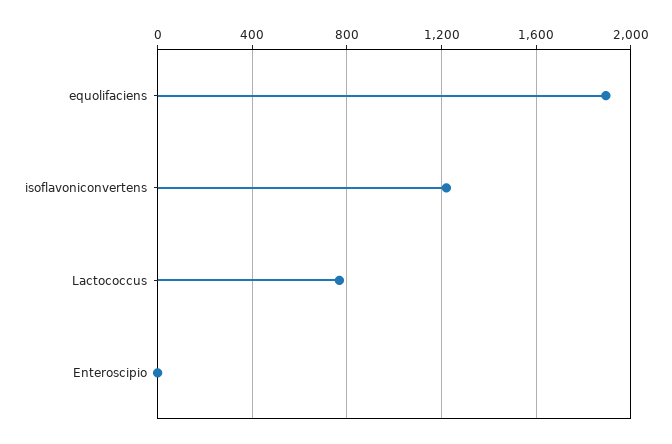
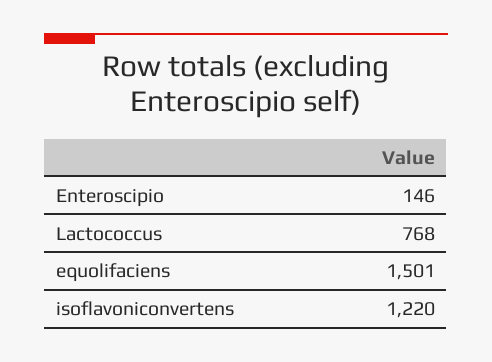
  {
-   "equolifaciens": 1900,
+   "equolifaciens": 1501,
    "isoflavoniconvertens": 1220,
    "Lactococcus": 768,
-   "Enteroscipio": 0
+   "Enteroscipio": 146
  }

